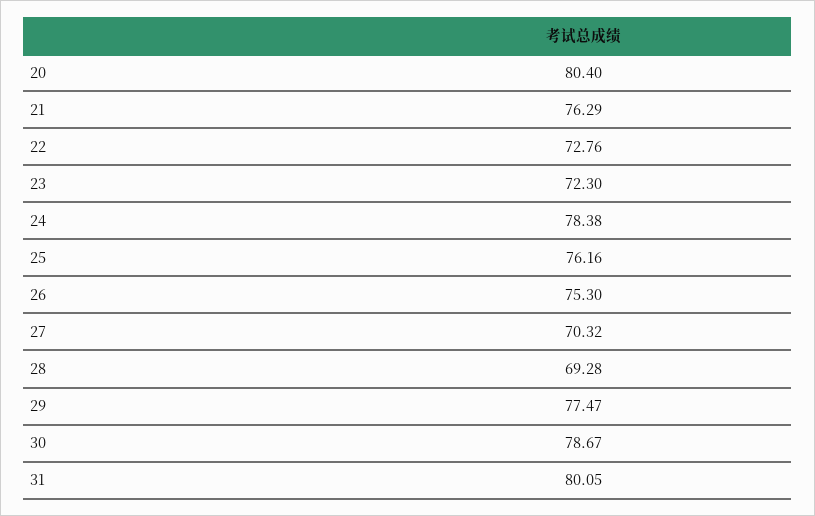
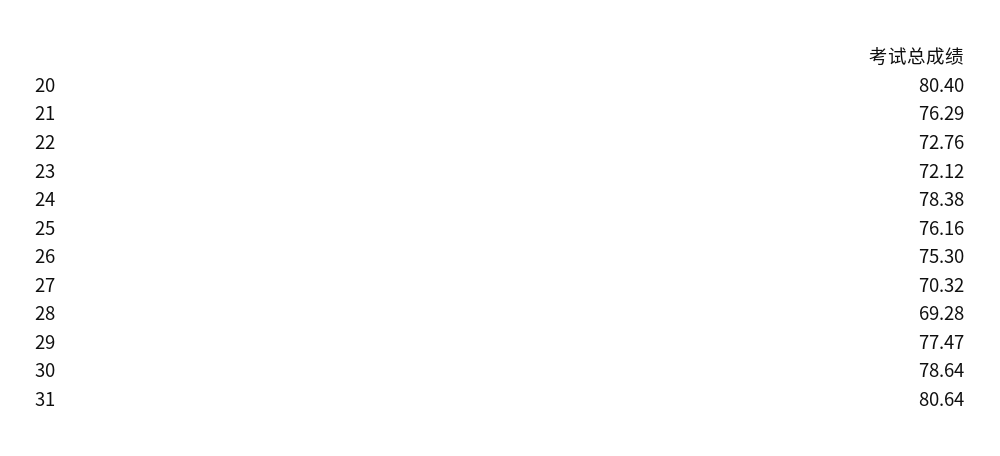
  {
    "20": 80.4,
    "21": 76.29,
    "22": 72.76,
-   "23": 72.3,
+   "23": 72.12,
    "24": 78.38,
    "25": 76.16,
    "26": 75.3,
    "27": 70.32,
    "28": 69.28,
    "29": 77.47,
-   "30": 78.67,
+   "30": 78.64,
-   "31": 80.05
+   "31": 80.64
  }

